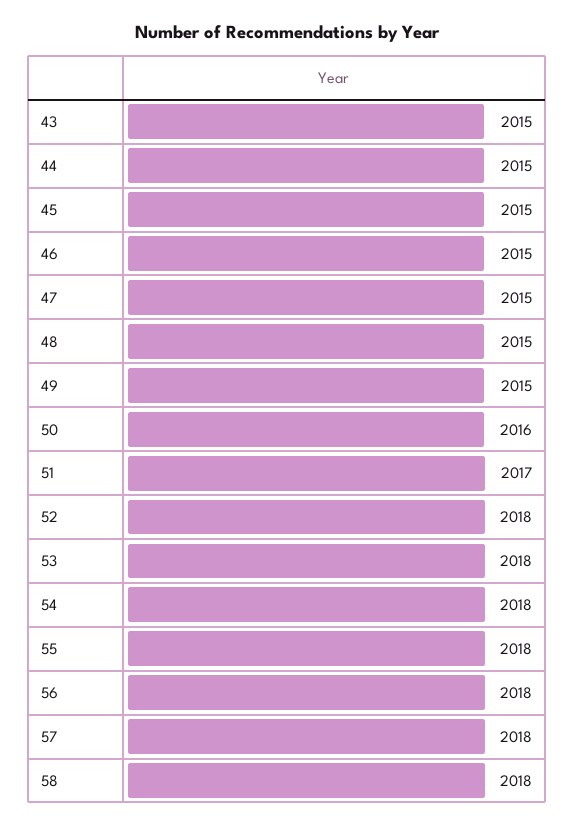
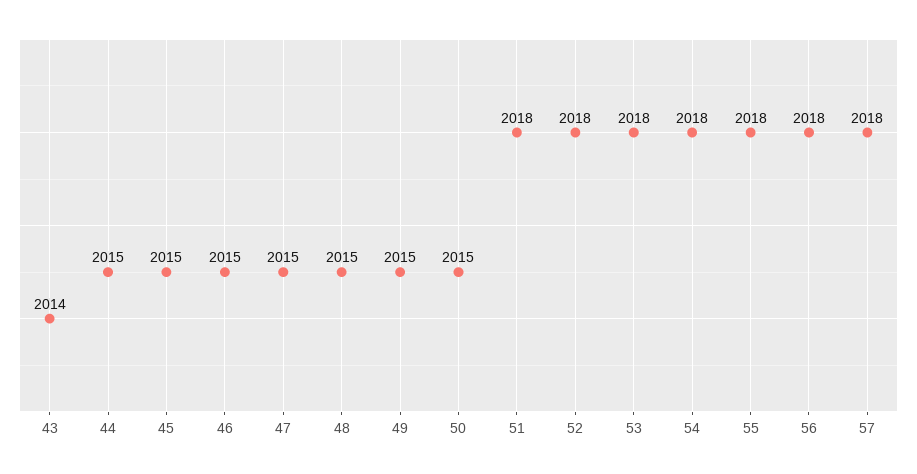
  {
-   "43": 2015,
+   "43": 2014,
    "44": 2015,
    "45": 2015,
    "46": 2015,
    "47": 2015,
    "48": 2015,
    "49": 2015,
-   "50": 2016,
+   "50": 2015,
-   "51": 2017,
+   "51": 2018,
    "52": 2018,
    "53": 2018,
    "54": 2018,
    "55": 2018,
    "56": 2018,
-   "57": 2018,
+   "57": 2018
-   "58": 2018
  }

